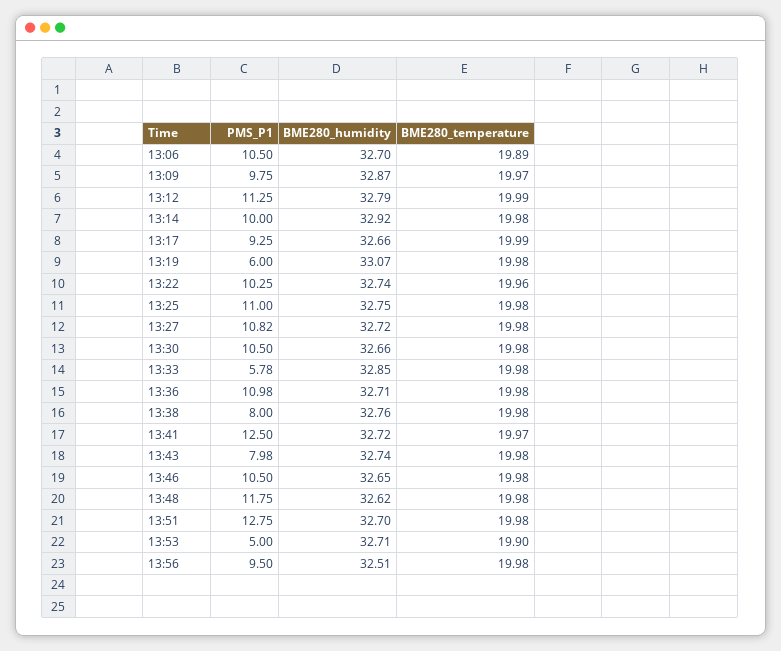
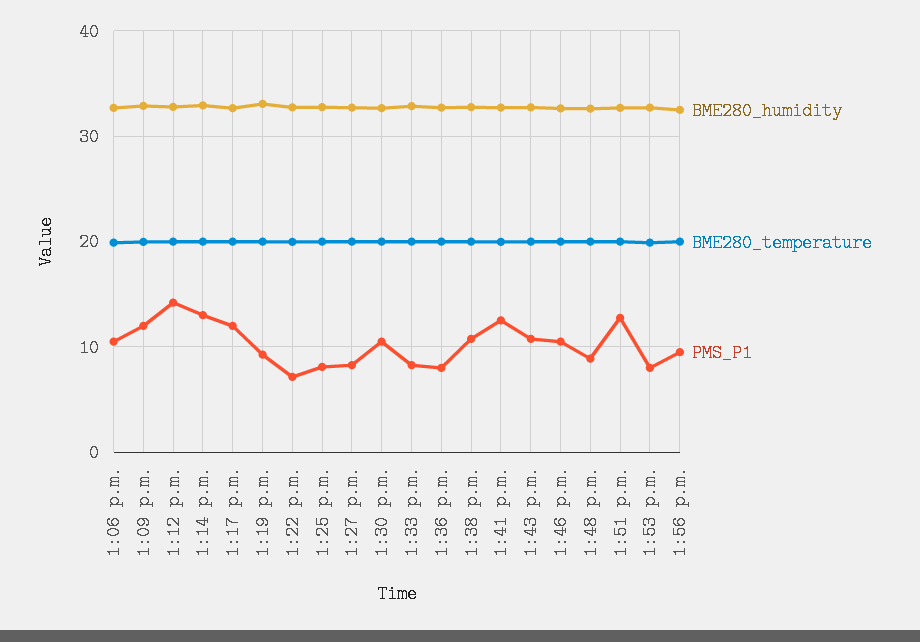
  {
    "PMS_P1": {
      "13:06": 10.5,
-     "13:09": 9.75,
+     "13:09": 12,
-     "13:12": 11.25,
+     "13:12": 14,
-     "13:14": 10,
+     "13:14": 13,
-     "13:17": 9.25,
+     "13:17": 12,
-     "13:19": 6,
+     "13:19": 9,
-     "13:22": 10.25,
+     "13:22": 7,
-     "13:25": 11,
+     "13:25": 8,
-     "13:27": 10.82,
+     "13:27": 8,
      "13:30": 10.5,
-     "13:33": 5.78,
+     "13:33": 8,
-     "13:36": 10.98,
+     "13:36": 8,
-     "13:38": 8,
+     "13:38": 11,
      "13:41": 12.5,
-     "13:43": 7.98,
+     "13:43": 11,
      "13:46": 10.5,
-     "13:48": 11.75,
+     "13:48": 9,
      "13:51": 12.75,
-     "13:53": 5,
+     "13:53": 8,
      "13:56": 9.5
    },
    "BME280_humidity": {
      "13:06": 32.7,
      "13:09": 32.87,
      "13:12": 32.79,
      "13:14": 32.92,
      "13:17": 32.66,
      "13:19": 33.07,
      "13:22": 32.74,
      "13:25": 32.75,
      "13:27": 32.72,
      "13:30": 32.66,
      "13:33": 32.85,
      "13:36": 32.71,
      "13:38": 32.76,
      "13:41": 32.72,
      "13:43": 32.74,
      "13:46": 32.65,
      "13:48": 32.62,
      "13:51": 32.7,
      "13:53": 32.71,
      "13:56": 32.51
    },
    "BME280_temperature": {
      "13:06": 19.89,
      "13:09": 19.97,
      "13:12": 19.99,
      "13:14": 19.98,
      "13:17": 19.99,
      "13:19": 19.98,
      "13:22": 19.96,
      "13:25": 19.98,
      "13:27": 19.98,
      "13:30": 19.98,
      "13:33": 19.98,
      "13:36": 19.98,
      "13:38": 19.98,
      "13:41": 19.97,
      "13:43": 19.98,
      "13:46": 19.98,
      "13:48": 19.98,
      "13:51": 19.98,
      "13:53": 19.9,
      "13:56": 19.98
    }
  }

